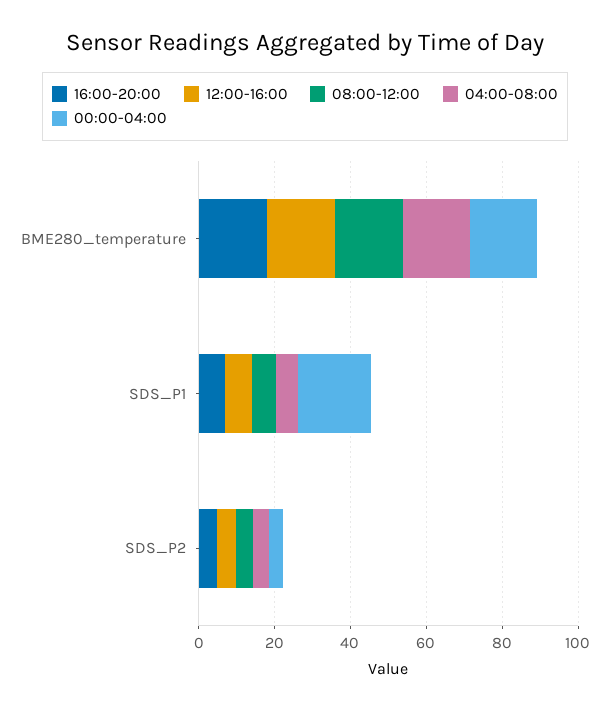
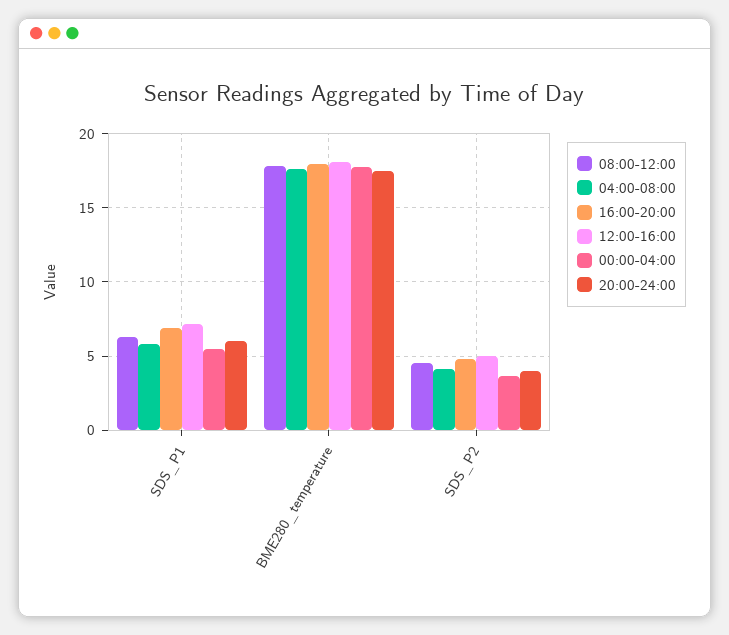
  {
    "16:00-20:00": {
      "BME280_temperature": 18,
      "SDS_P1": 7,
      "SDS_P2": 5
    },
    "12:00-16:00": {
      "BME280_temperature": 18,
      "SDS_P1": 7,
      "SDS_P2": 5
    },
    "08:00-12:00": {
      "BME280_temperature": 18,
      "SDS_P1": 6.5,
      "SDS_P2": 4.5
    },
    "04:00-08:00": {
      "BME280_temperature": 17.5,
      "SDS_P1": 6,
      "SDS_P2": 4
    },
    "00:00-04:00": {
      "BME280_temperature": 18,
-     "SDS_P1": 20,
+     "SDS_P1": 5.5,
      "SDS_P2": 3.5
-   }
+   },
+   "20:00-24:00": {
+     "SDS_P1": 6,
+     "BME280_temperature": 17.5,
+     "SDS_P2": 4
+   }
  }

